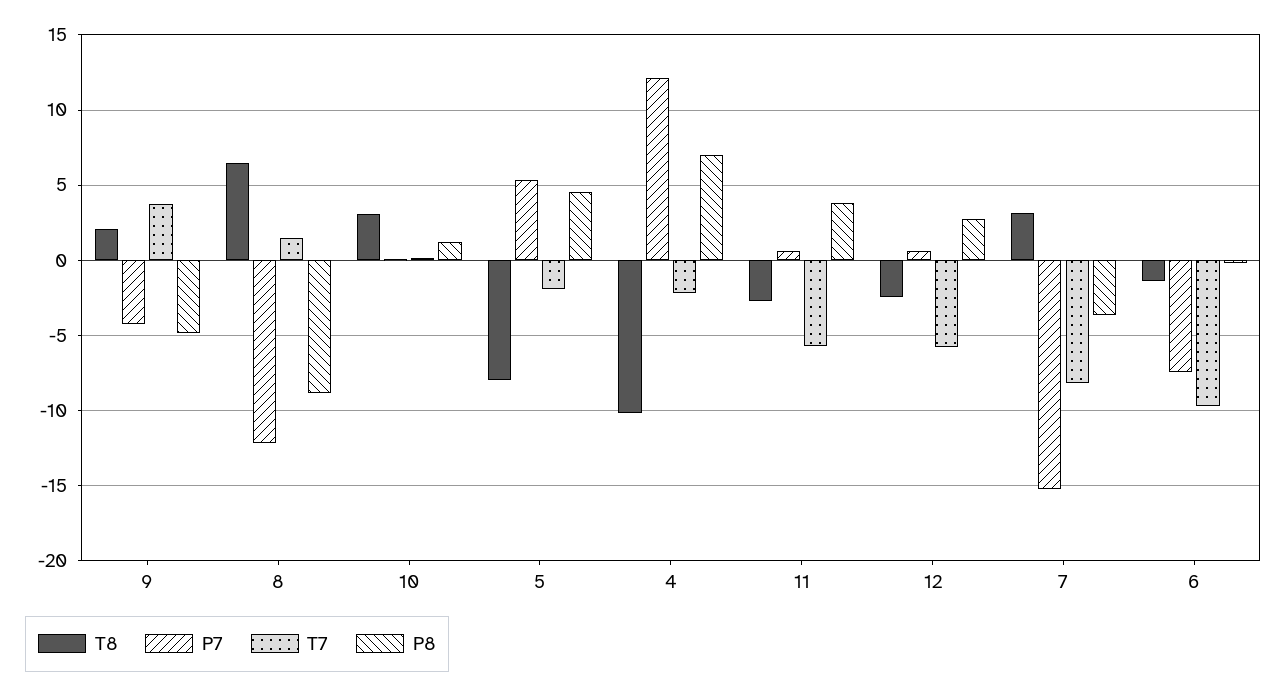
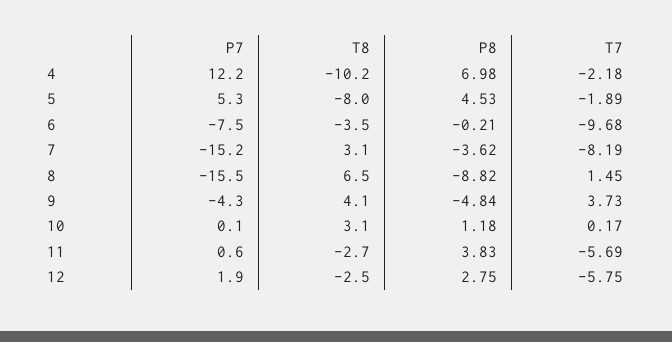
  {
    "T8": {
-     "9": 2,
+     "9": 4.1,
      "8": 6.5,
      "10": 3.1,
      "5": -8,
      "4": -10.2,
      "11": -2.7,
      "12": -2.5,
      "7": 3.1,
-     "6": -1.5
+     "6": -3.5
    },
    "P7": {
      "9": -4.3,
-     "8": -12,
+     "8": -15.5,
      "10": 0.1,
      "5": 5.3,
      "4": 12.2,
      "11": 0.6,
-     "12": 0.5,
+     "12": 1.9,
      "7": -15.2,
      "6": -7.5
    },
    "T7": {
      "9": 3.73,
      "8": 1.45,
      "10": 0.17,
      "5": -1.89,
      "4": -2.18,
      "11": -5.69,
      "12": -5.75,
      "7": -8.19,
      "6": -9.68
    },
    "P8": {
      "9": -4.84,
      "8": -8.82,
      "10": 1.18,
      "5": 4.53,
      "4": 6.98,
      "11": 3.83,
      "12": 2.75,
      "7": -3.62,
      "6": -0.21
    }
  }

